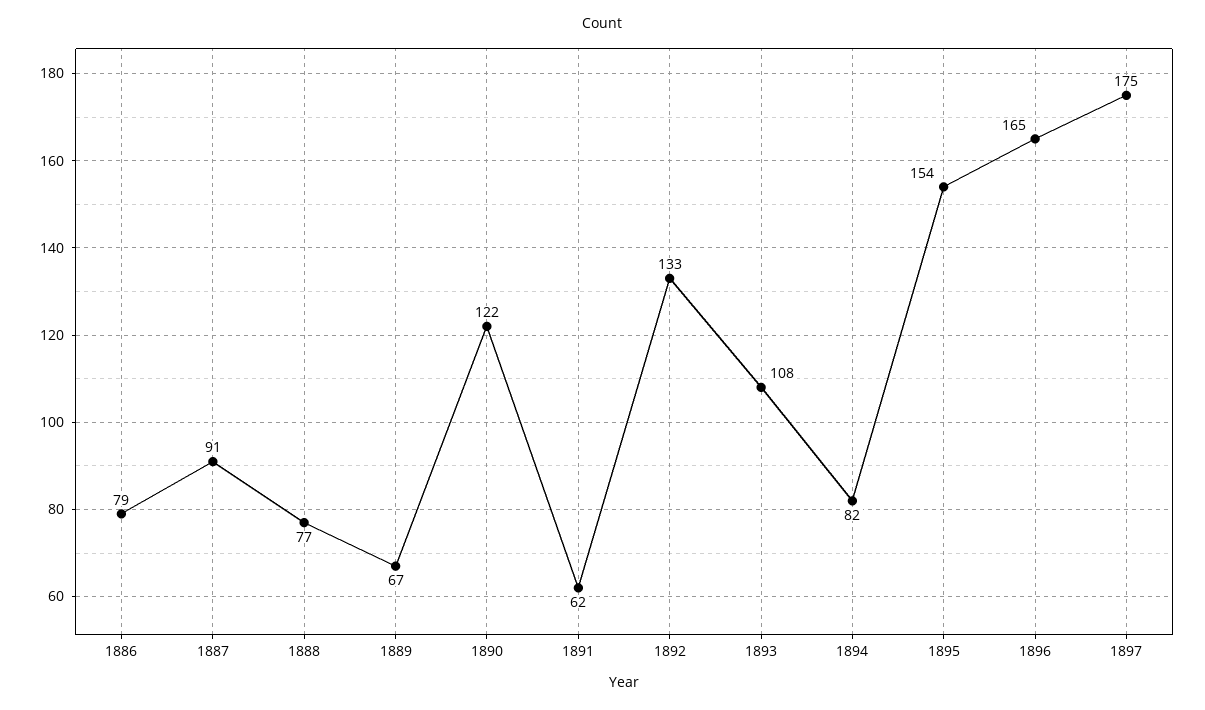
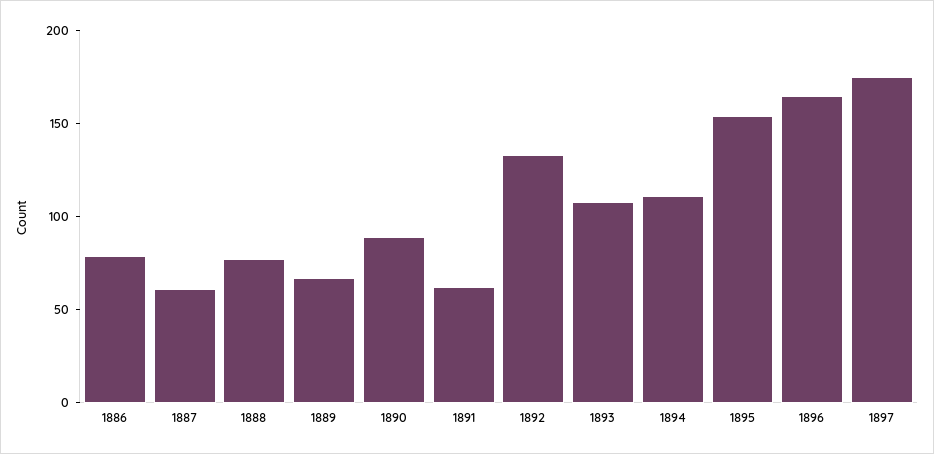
  {
    "1886": 79,
-   "1887": 91,
+   "1887": 60,
    "1888": 77,
    "1889": 67,
-   "1890": 122,
+   "1890": 90,
    "1891": 62,
    "1892": 133,
    "1893": 108,
-   "1894": 82,
+   "1894": 110,
    "1895": 154,
    "1896": 165,
    "1897": 175
  }

